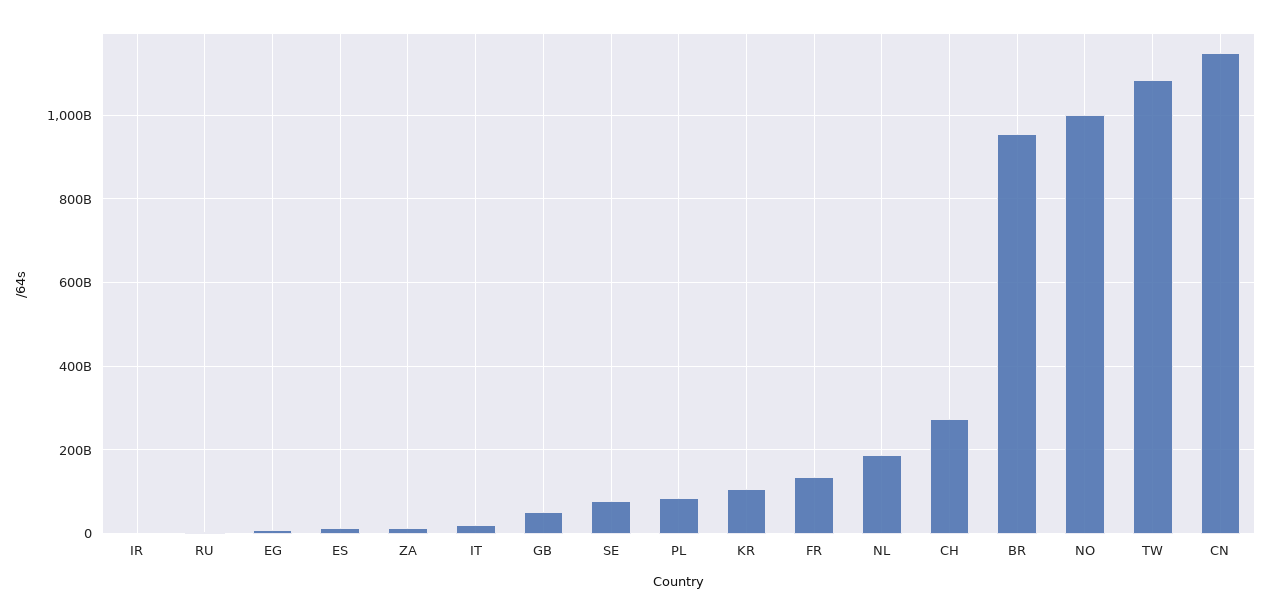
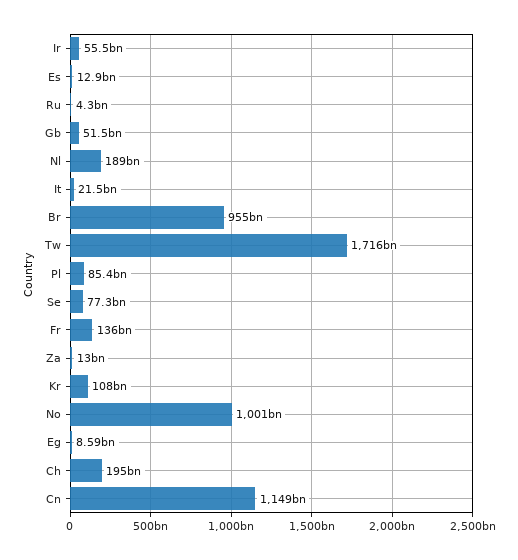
  {
-   "IR": 0,
+   "IR": 55500000000,
    "RU": 4300000000,
    "EG": 8590000000,
    "ES": 12900000000,
    "ZA": 13000000000,
    "IT": 21500000000,
    "GB": 51500000000,
    "SE": 77300000000,
    "PL": 85400000000,
    "KR": 108000000000,
    "FR": 136000000000,
    "NL": 189000000000,
-   "CH": 280000000000,
+   "CH": 195000000000,
    "BR": 955000000000,
    "NO": 1001000000000,
-   "TW": 1080000000000,
+   "TW": 1716000000000,
    "CN": 1149000000000
  }

